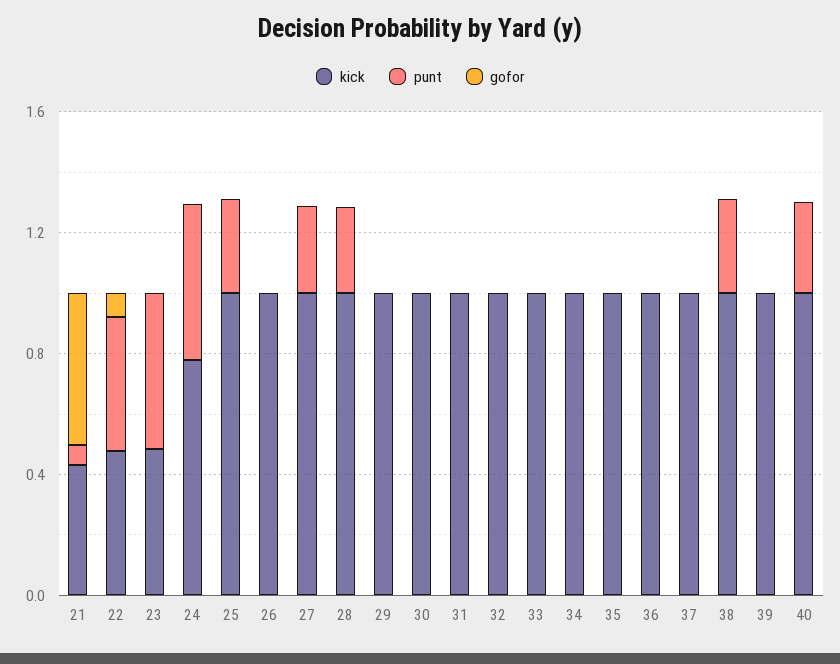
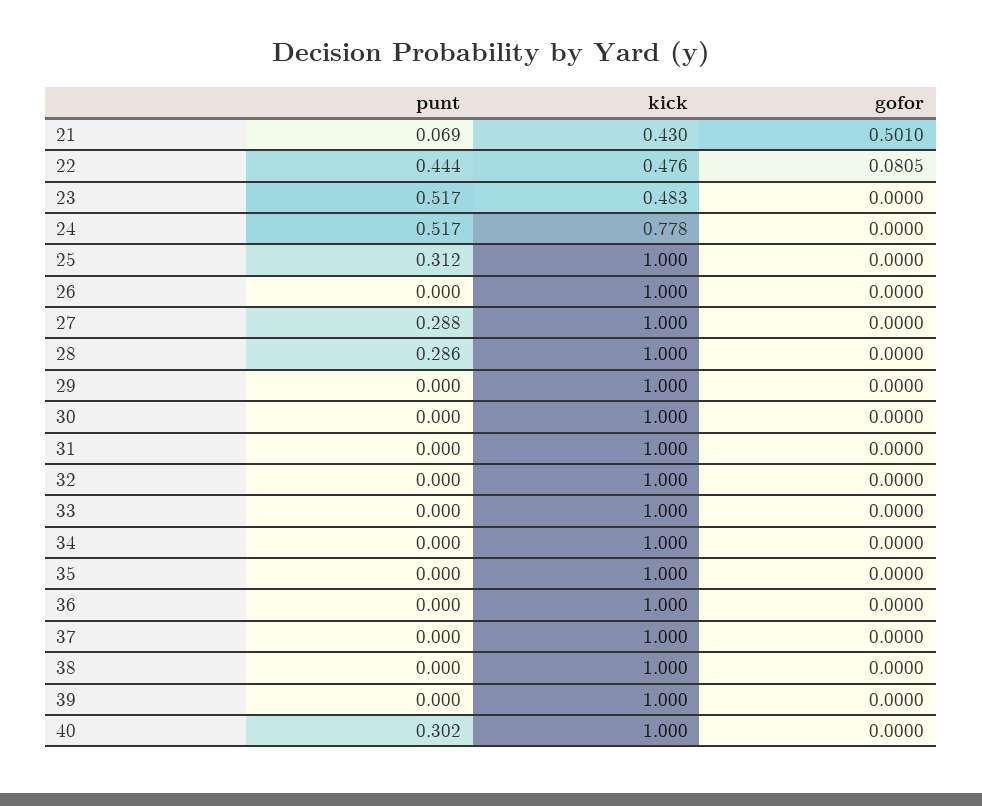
  {
    "kick": {
      "21": 0.43,
      "22": 0.476,
      "23": 0.483,
      "24": 0.778,
      "25": 1,
      "26": 1,
      "27": 1,
      "28": 1,
      "29": 1,
      "30": 1,
      "31": 1,
      "32": 1,
      "33": 1,
      "34": 1,
      "35": 1,
      "36": 1,
      "37": 1,
      "38": 1,
      "39": 1,
      "40": 1
    },
    "punt": {
      "21": 0.069,
      "22": 0.444,
      "23": 0.517,
      "24": 0.517,
      "25": 0.312,
      "26": 0,
      "27": 0.288,
      "28": 0.286,
      "29": 0,
      "30": 0,
      "31": 0,
      "32": 0,
      "33": 0,
      "34": 0,
      "35": 0,
      "36": 0,
      "37": 0,
-     "38": 0.3,
+     "38": 0,
      "39": 0,
      "40": 0.302
    },
    "gofor": {
      "21": 0.501,
      "22": 0.0805,
      "23": 0,
      "24": 0,
      "25": 0,
      "26": 0,
      "27": 0,
      "28": 0,
      "29": 0,
      "30": 0,
      "31": 0,
      "32": 0,
      "33": 0,
      "34": 0,
      "35": 0,
      "36": 0,
      "37": 0,
      "38": 0,
      "39": 0,
      "40": 0
    }
  }

